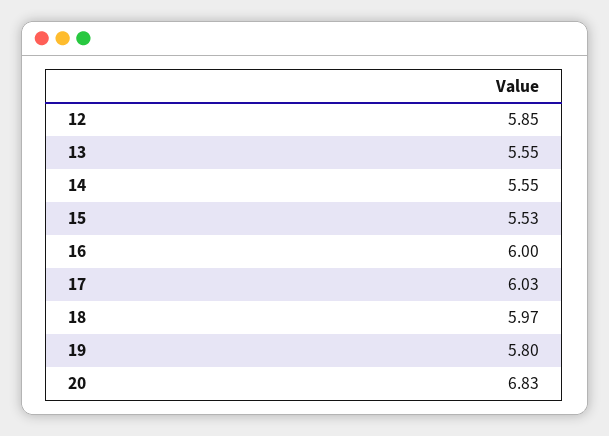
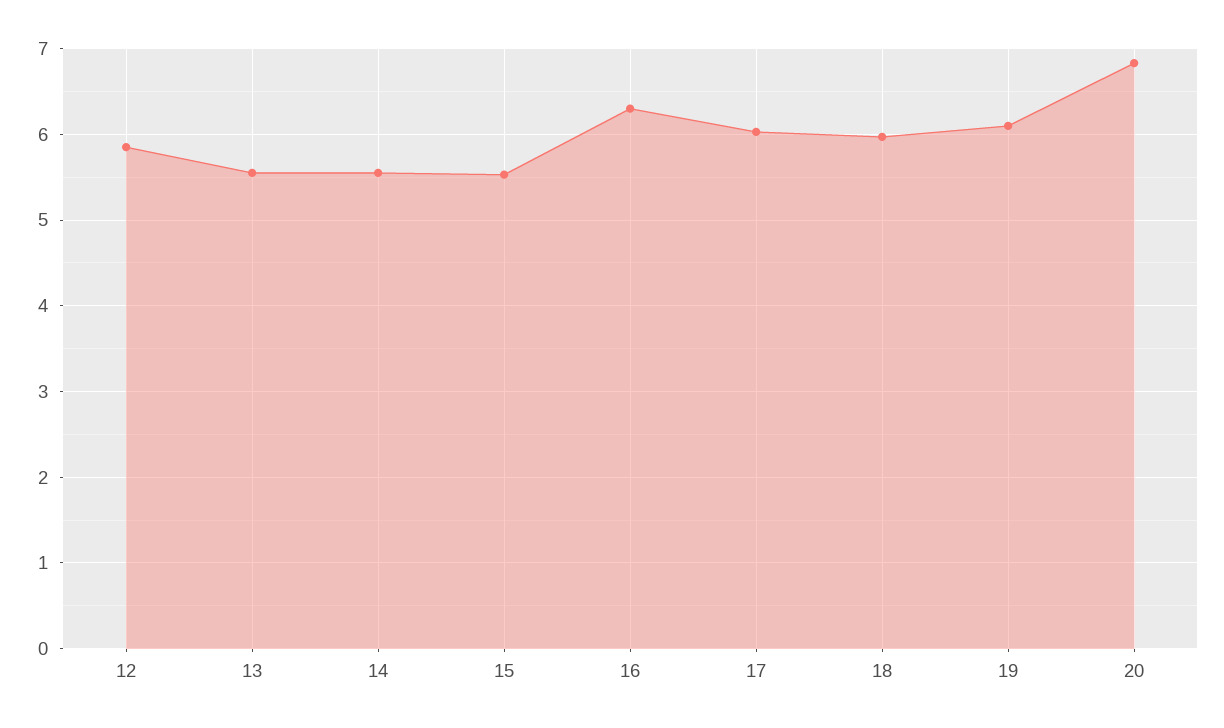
  {
    "12": 5.85,
    "13": 5.55,
    "14": 5.55,
    "15": 5.53,
-   "16": 6,
+   "16": 6.3,
    "17": 6.03,
    "18": 5.97,
-   "19": 5.8,
+   "19": 6.1,
    "20": 6.83
  }

